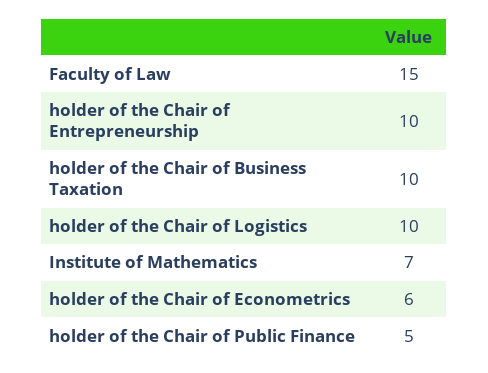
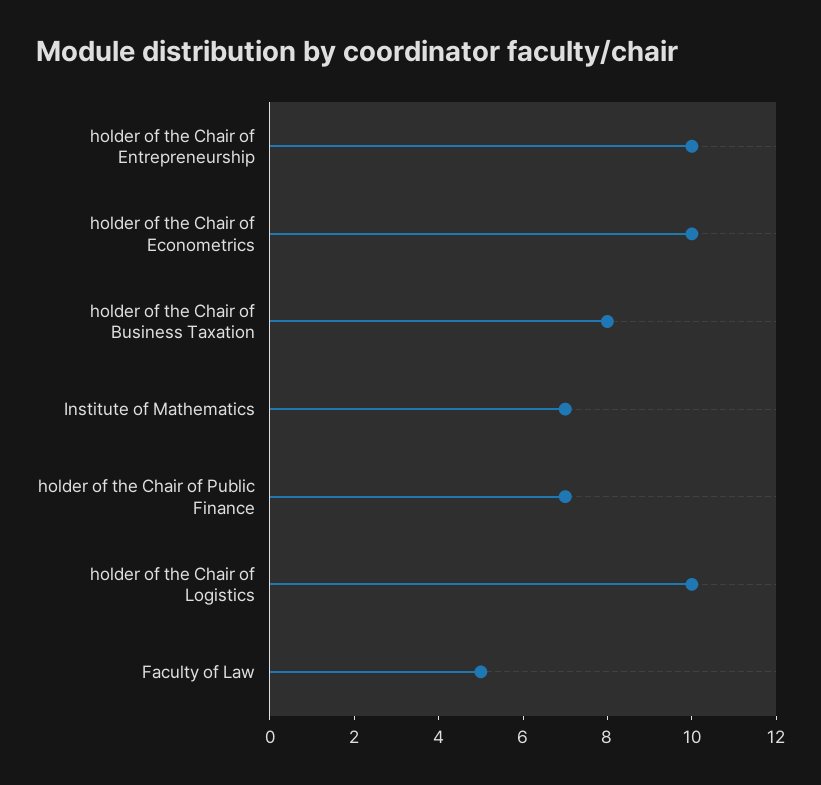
  {
-   "Faculty of Law": 15,
+   "Faculty of Law": 5,
    "holder of the Chair of Entrepreneurship": 10,
-   "holder of the Chair of Business Taxation": 10,
+   "holder of the Chair of Business Taxation": 8,
    "holder of the Chair of Logistics": 10,
    "Institute of Mathematics": 7,
-   "holder of the Chair of Econometrics": 6,
+   "holder of the Chair of Econometrics": 10,
-   "holder of the Chair of Public Finance": 5
+   "holder of the Chair of Public Finance": 7
  }

